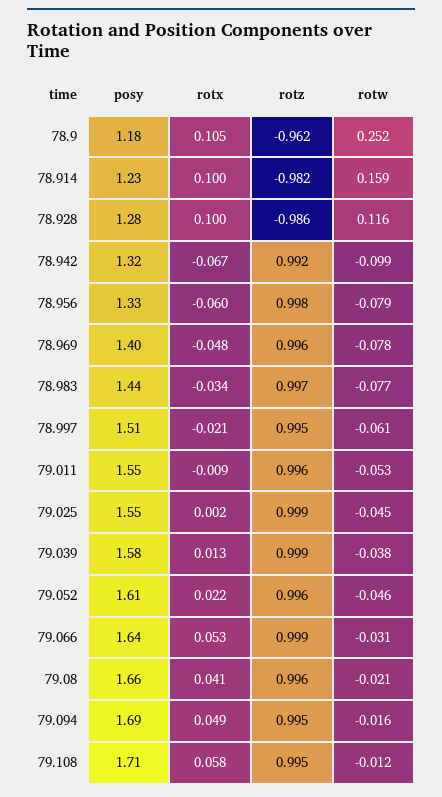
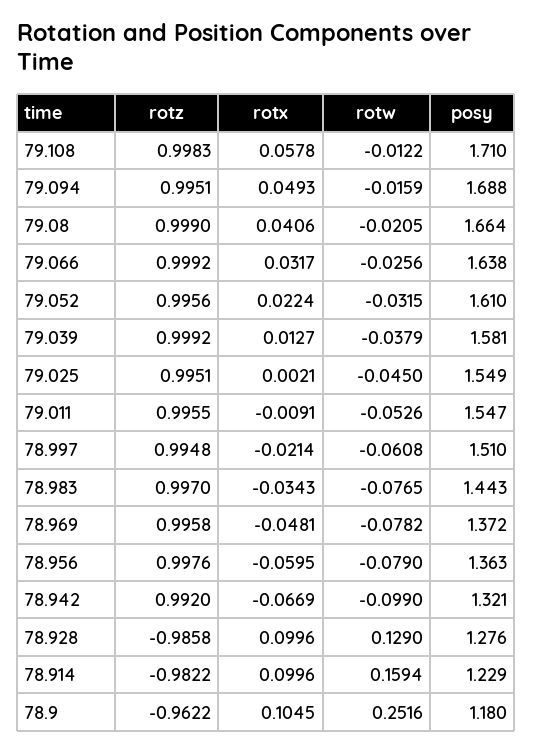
  {
    "posy": {
      "78.9": 1.18,
      "78.914": 1.229,
      "78.928": 1.276,
      "78.942": 1.321,
-     "78.956": 1.33,
+     "78.956": 1.363,
-     "78.969": 1.4,
+     "78.969": 1.372,
      "78.983": 1.443,
      "78.997": 1.51,
      "79.011": 1.547,
      "79.025": 1.549,
      "79.039": 1.581,
      "79.052": 1.61,
      "79.066": 1.638,
      "79.08": 1.664,
      "79.094": 1.688,
      "79.108": 1.71
    },
    "rotx": {
      "78.9": 0.1045,
      "78.914": 0.0996,
      "78.928": 0.0996,
      "78.942": -0.0669,
      "78.956": -0.0595,
      "78.969": -0.0481,
      "78.983": -0.0343,
      "78.997": -0.0214,
      "79.011": -0.0091,
      "79.025": 0.0021,
      "79.039": 0.0127,
      "79.052": 0.0224,
-     "79.066": 0.053,
+     "79.066": 0.0317,
      "79.08": 0.0406,
      "79.094": 0.0493,
      "79.108": 0.0578
    },
    "rotz": {
      "78.9": -0.9622,
      "78.914": -0.9822,
      "78.928": -0.9858,
      "78.942": 0.992,
      "78.956": 0.9976,
      "78.969": 0.9958,
      "78.983": 0.997,
      "78.997": 0.9948,
      "79.011": 0.9955,
-     "79.025": 0.999,
+     "79.025": 0.9951,
      "79.039": 0.9992,
      "79.052": 0.9956,
      "79.066": 0.9992,
-     "79.08": 0.996,
+     "79.08": 0.999,
      "79.094": 0.9951,
-     "79.108": 0.995
+     "79.108": 0.9983
    },
    "rotw": {
      "78.9": 0.2516,
      "78.914": 0.1594,
-     "78.928": 0.116,
+     "78.928": 0.129,
      "78.942": -0.099,
      "78.956": -0.079,
      "78.969": -0.0782,
      "78.983": -0.0765,
      "78.997": -0.0608,
      "79.011": -0.0526,
      "79.025": -0.045,
      "79.039": -0.0379,
-     "79.052": -0.046,
+     "79.052": -0.0315,
-     "79.066": -0.031,
+     "79.066": -0.0256,
      "79.08": -0.0205,
      "79.094": -0.0159,
      "79.108": -0.0122
    }
  }

